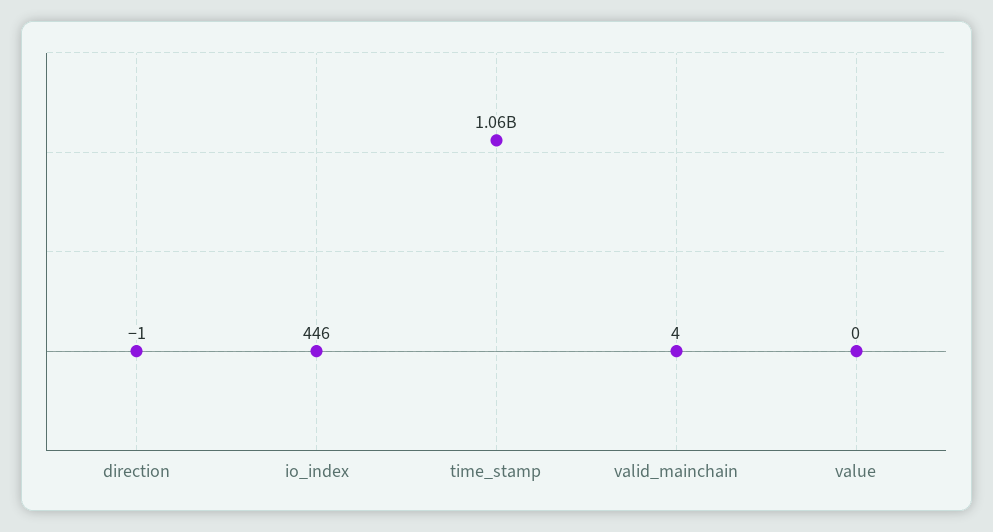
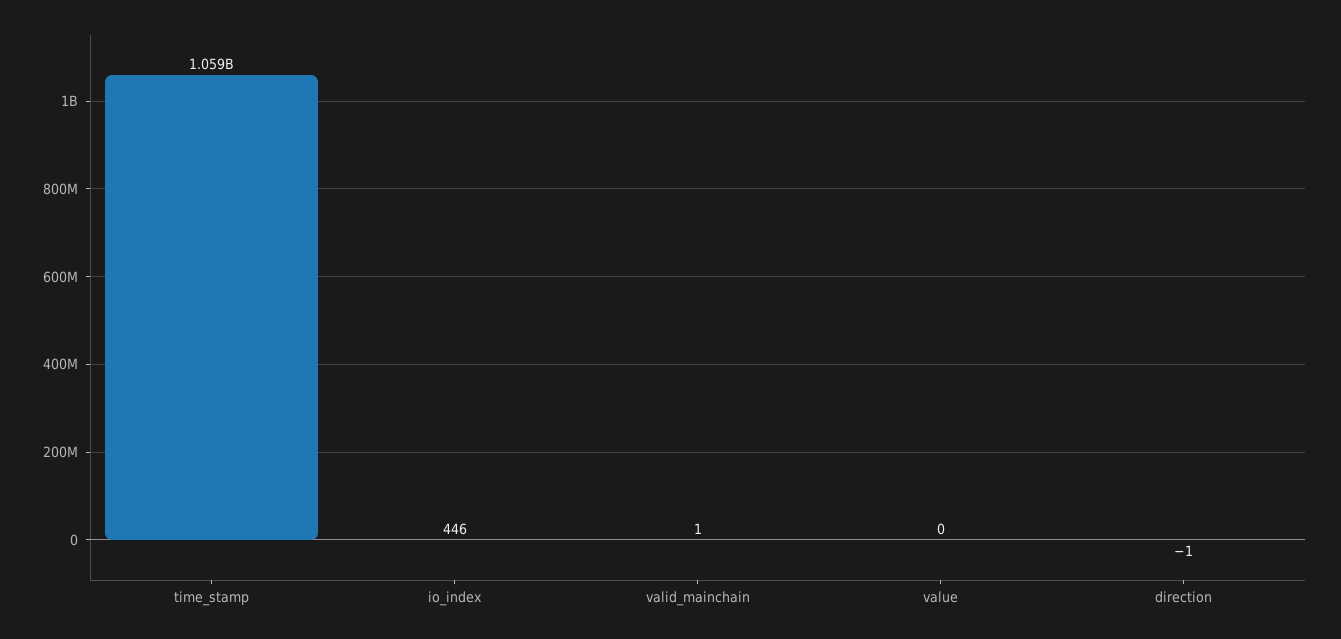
  {
    "direction": -1,
    "io_index": 446,
    "time_stamp": 1059000000,
-   "valid_mainchain": 4,
+   "valid_mainchain": 1,
    "value": 0
  }

